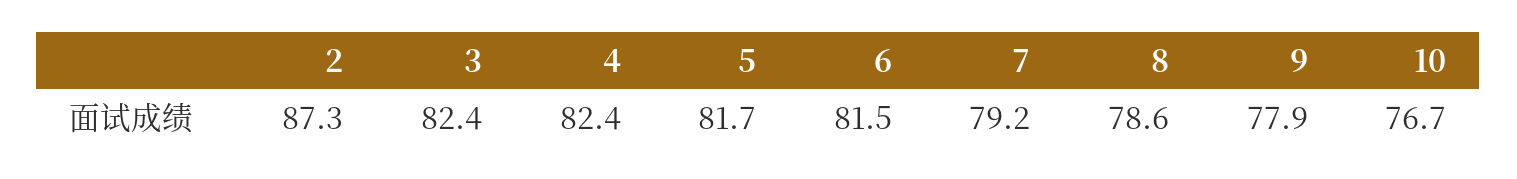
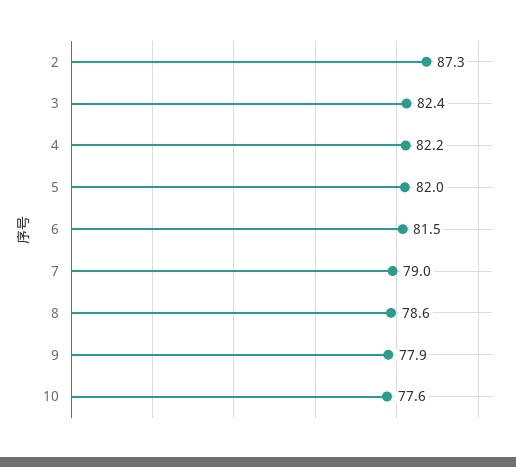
  {
    "2": 87.3,
    "3": 82.4,
-   "4": 82.4,
+   "4": 82.2,
-   "5": 81.7,
+   "5": 82,
    "6": 81.5,
-   "7": 79.2,
+   "7": 79,
    "8": 78.6,
    "9": 77.9,
-   "10": 76.7
+   "10": 77.6
  }

